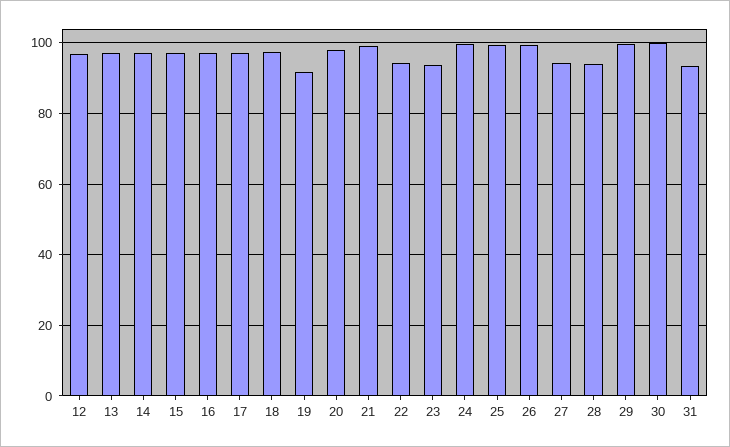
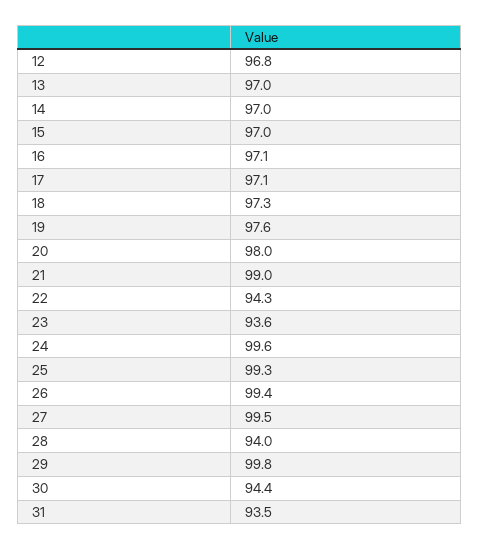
  {
    "12": 96.8,
    "13": 97,
    "14": 97,
    "15": 97,
    "16": 97.1,
    "17": 97.1,
    "18": 97.3,
-   "19": 92,
+   "19": 97.6,
    "20": 98,
    "21": 99,
    "22": 94.3,
    "23": 93.6,
    "24": 99.6,
    "25": 99.3,
    "26": 99.4,
-   "27": 94,
+   "27": 99.5,
    "28": 94,
    "29": 99.8,
-   "30": 100,
+   "30": 94.4,
    "31": 93.5
  }

